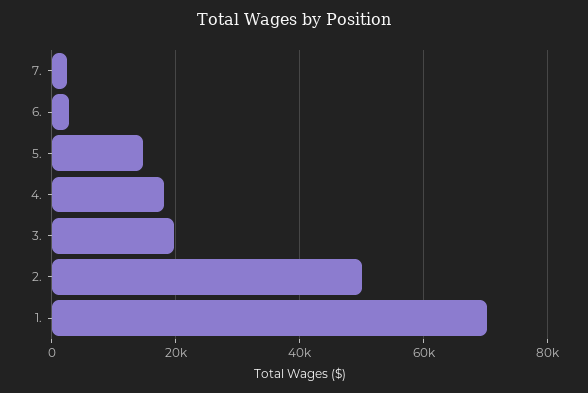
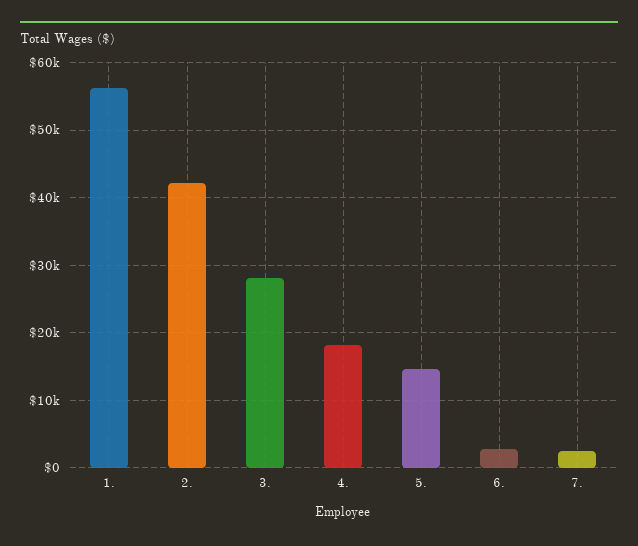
  {
    "7.": 2000,
    "6.": 3000,
    "5.": 15000,
    "4.": 18000,
-   "3.": 20000,
+   "3.": 28000,
-   "2.": 50000,
+   "2.": 42000,
-   "1.": 70000
+   "1.": 56000
  }

